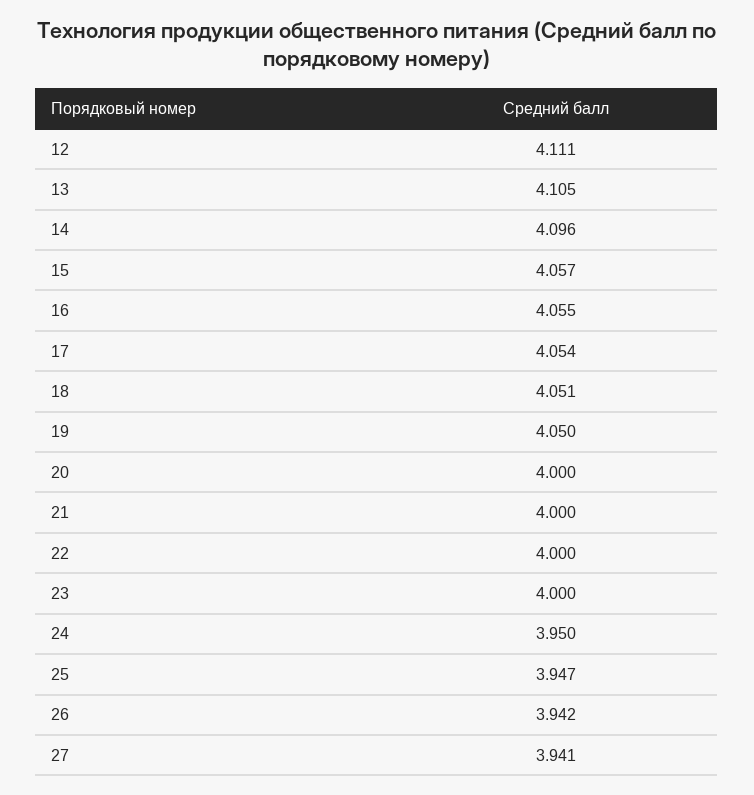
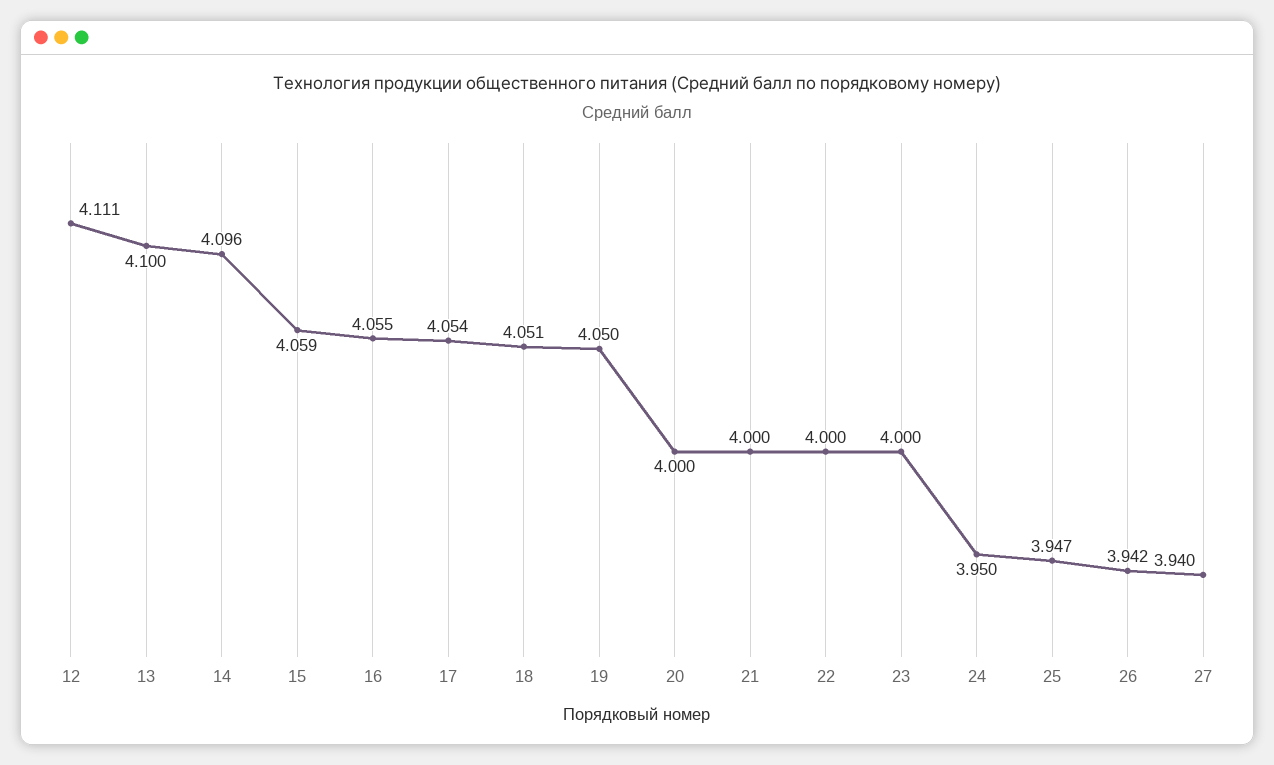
  {
    "12": 4.111,
-   "13": 4.105,
+   "13": 4.1,
    "14": 4.096,
-   "15": 4.057,
+   "15": 4.059,
    "16": 4.055,
    "17": 4.054,
    "18": 4.051,
    "19": 4.05,
    "20": 4,
    "21": 4,
    "22": 4,
    "23": 4,
    "24": 3.95,
    "25": 3.947,
    "26": 3.942,
-   "27": 3.941
+   "27": 3.94
  }

